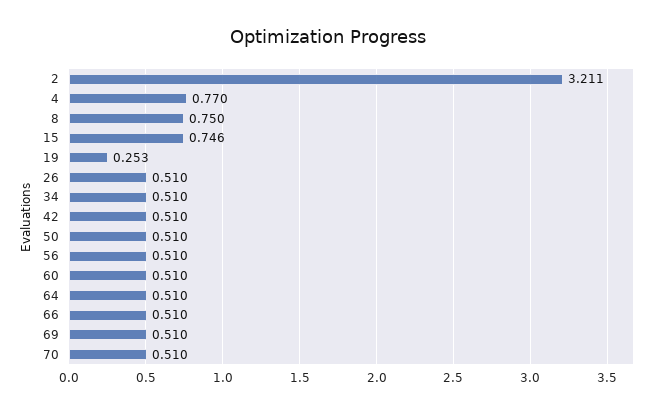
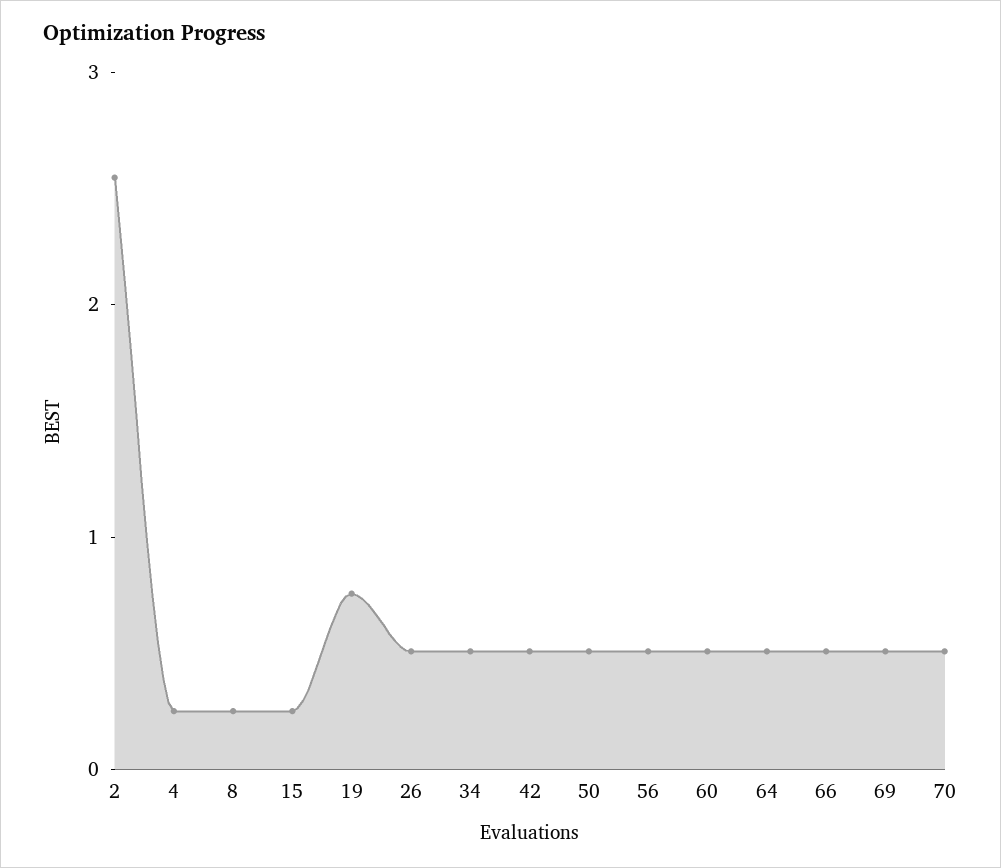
  {
-   "2": 3.211,
+   "2": 2.6,
-   "4": 0.77,
+   "4": 0.2,
-   "8": 0.75,
+   "8": 0.2,
-   "15": 0.746,
+   "15": 0.2,
-   "19": 0.253,
+   "19": 0.8,
    "26": 0.51,
    "34": 0.51,
    "42": 0.51,
    "50": 0.51,
    "56": 0.51,
    "60": 0.51,
    "64": 0.51,
    "66": 0.51,
    "69": 0.51,
    "70": 0.51
  }

